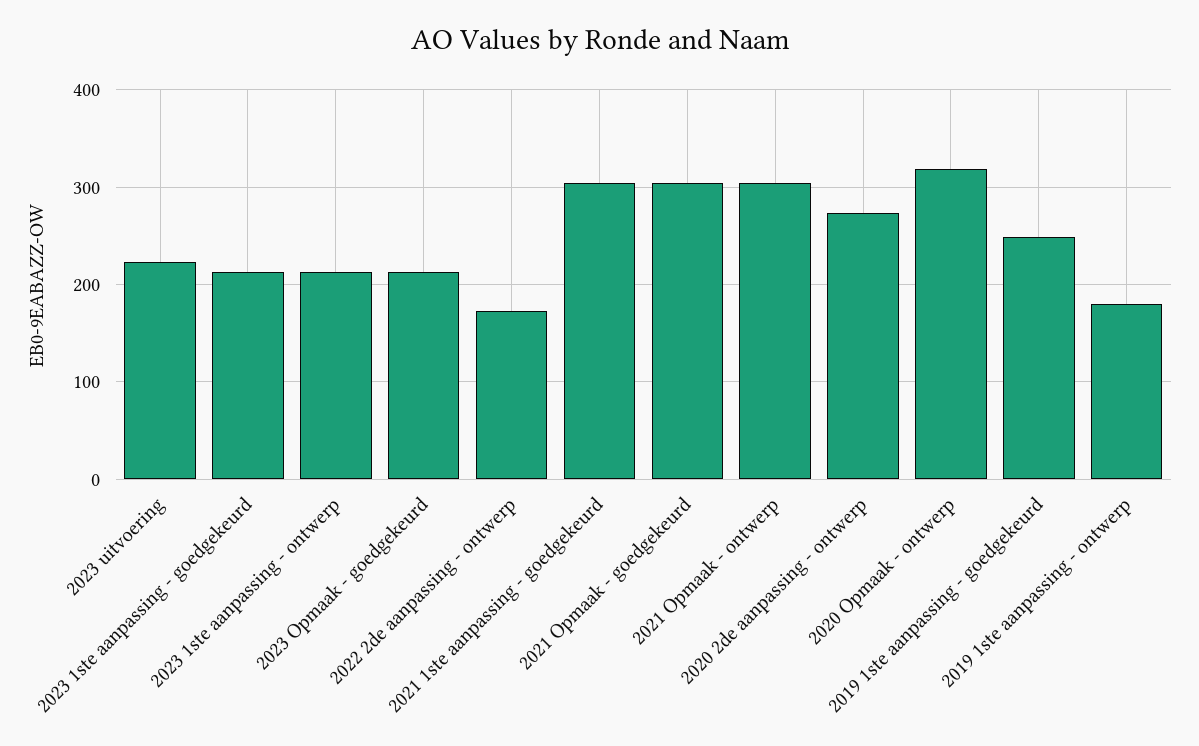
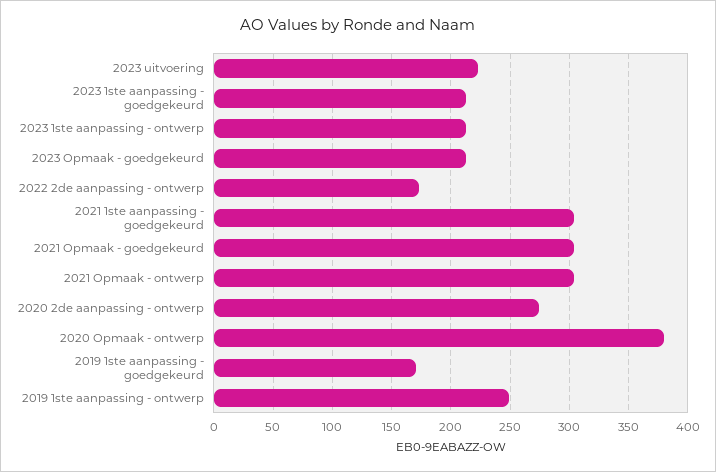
  {
    "2023 uitvoering": 220,
    "2023 1ste aanpassing - goedgekeurd": 210,
    "2023 1ste aanpassing - ontwerp": 210,
    "2023 Opmaak - goedgekeurd": 210,
    "2022 2de aanpassing - ontwerp": 170,
    "2021 1ste aanpassing - goedgekeurd": 300,
    "2021 Opmaak - goedgekeurd": 300,
    "2021 Opmaak - ontwerp": 300,
    "2020 2de aanpassing - ontwerp": 270,
-   "2020 Opmaak - ontwerp": 320,
+   "2020 Opmaak - ontwerp": 380,
-   "2019 1ste aanpassing - goedgekeurd": 250,
+   "2019 1ste aanpassing - goedgekeurd": 170,
-   "2019 1ste aanpassing - ontwerp": 180
+   "2019 1ste aanpassing - ontwerp": 250
  }

